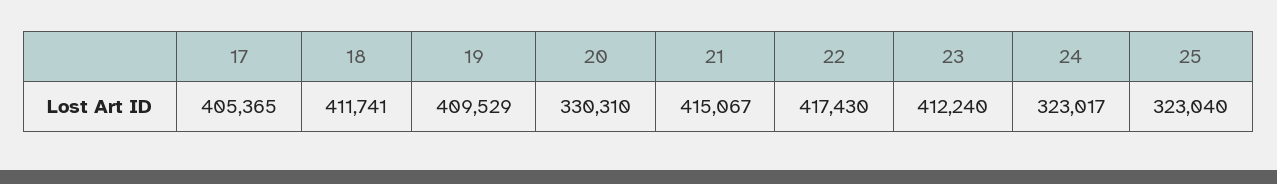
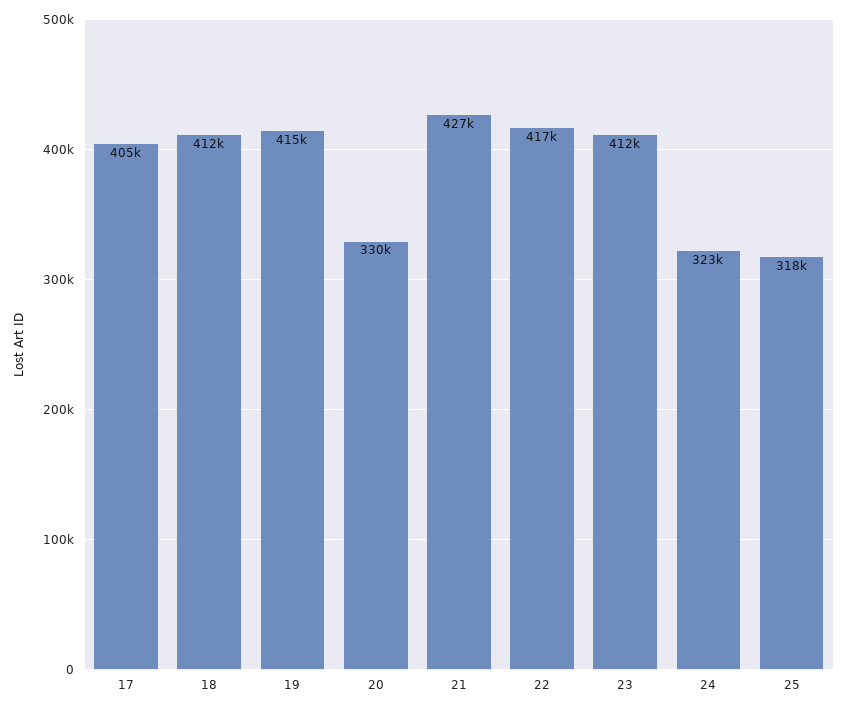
  {
    "17": 405365,
    "18": 411741,
-   "19": 409529,
+   "19": 415000,
    "20": 330310,
-   "21": 415067,
+   "21": 427000,
    "22": 417430,
    "23": 412240,
    "24": 323017,
-   "25": 323040
+   "25": 318000
  }

